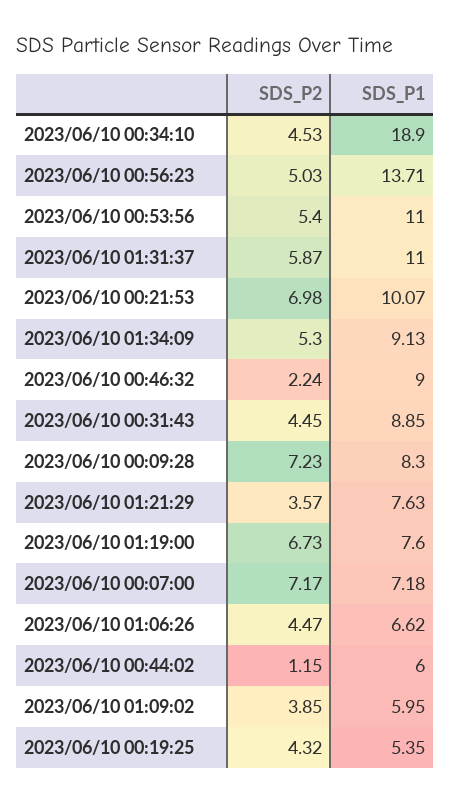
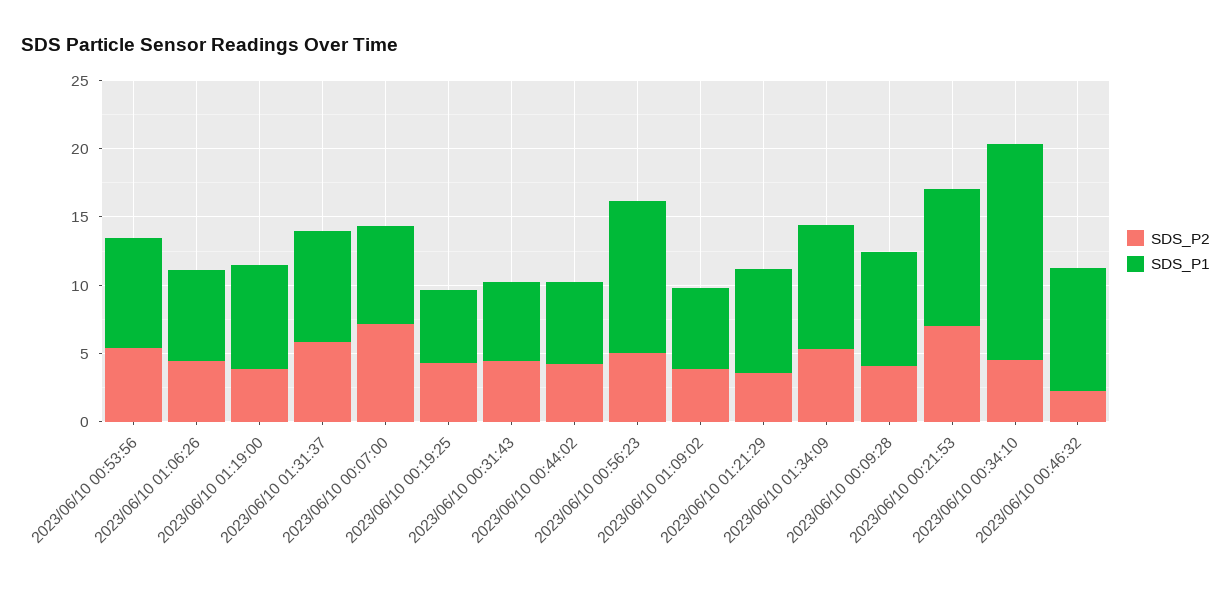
  {
    "SDS_P2": {
      "2023/06/10 00:34:10": 4.53,
      "2023/06/10 00:56:23": 5.03,
      "2023/06/10 00:53:56": 5.4,
      "2023/06/10 01:31:37": 5.87,
      "2023/06/10 00:21:53": 6.98,
      "2023/06/10 01:34:09": 5.3,
      "2023/06/10 00:46:32": 2.24,
      "2023/06/10 00:31:43": 4.45,
-     "2023/06/10 00:09:28": 7.23,
+     "2023/06/10 00:09:28": 4,
      "2023/06/10 01:21:29": 3.57,
-     "2023/06/10 01:19:00": 6.73,
+     "2023/06/10 01:19:00": 4,
      "2023/06/10 00:07:00": 7.17,
      "2023/06/10 01:06:26": 4.47,
-     "2023/06/10 00:44:02": 1.15,
+     "2023/06/10 00:44:02": 4,
      "2023/06/10 01:09:02": 3.85,
      "2023/06/10 00:19:25": 4.32
    },
    "SDS_P1": {
-     "2023/06/10 00:34:10": 18.9,
+     "2023/06/10 00:34:10": 16,
-     "2023/06/10 00:56:23": 13.71,
+     "2023/06/10 00:56:23": 11,
-     "2023/06/10 00:53:56": 11,
+     "2023/06/10 00:53:56": 8,
-     "2023/06/10 01:31:37": 11,
+     "2023/06/10 01:31:37": 8,
      "2023/06/10 00:21:53": 10.07,
      "2023/06/10 01:34:09": 9.13,
      "2023/06/10 00:46:32": 9,
-     "2023/06/10 00:31:43": 8.85,
+     "2023/06/10 00:31:43": 6,
      "2023/06/10 00:09:28": 8.3,
      "2023/06/10 01:21:29": 7.63,
      "2023/06/10 01:19:00": 7.6,
      "2023/06/10 00:07:00": 7.18,
      "2023/06/10 01:06:26": 6.62,
      "2023/06/10 00:44:02": 6,
      "2023/06/10 01:09:02": 5.95,
      "2023/06/10 00:19:25": 5.35
    }
  }

